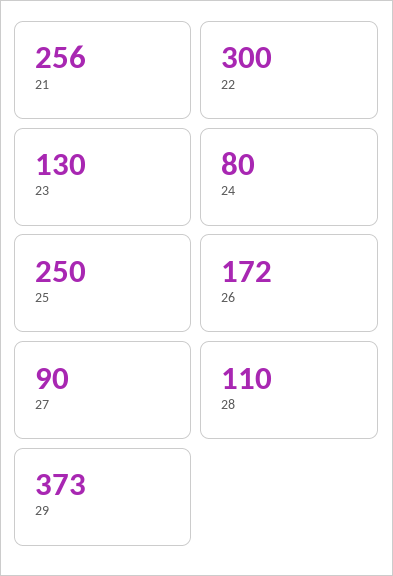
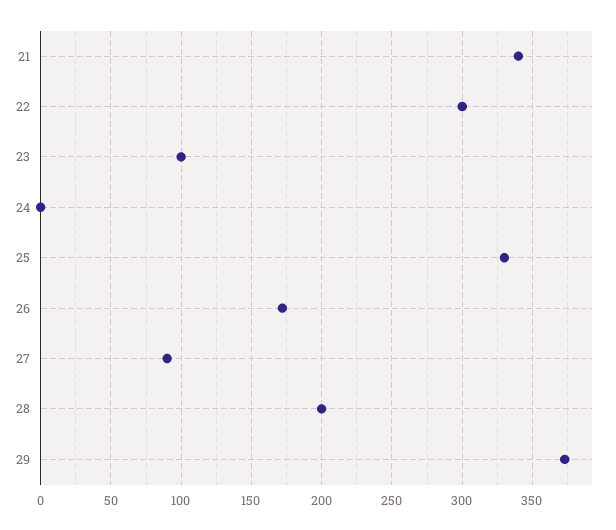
  {
-   "21": 256,
+   "21": 340,
    "22": 300,
-   "23": 130,
+   "23": 100,
-   "24": 80,
+   "24": 0,
-   "25": 250,
+   "25": 330,
    "26": 172,
    "27": 90,
-   "28": 110,
+   "28": 200,
    "29": 373
  }

